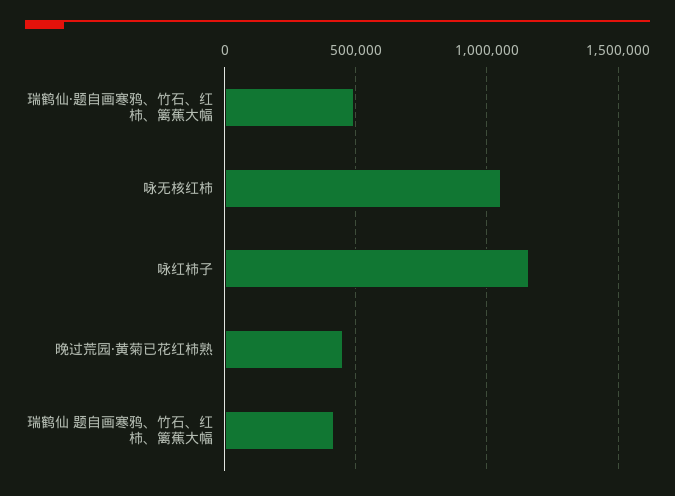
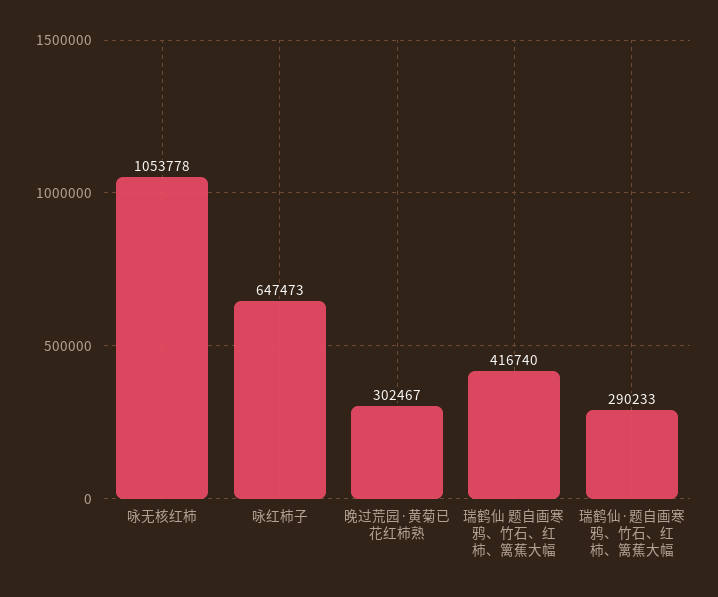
  {
-   "瑞鹤仙·题自画寒鸦、竹石、红柿、篱蕉大幅": 500000,
+   "瑞鹤仙·题自画寒鸦、竹石、红柿、篱蕉大幅": 290233,
    "咏无核红柿": 1053778,
-   "咏红柿子": 1150000,
+   "咏红柿子": 647473,
-   "晚过荒园·黄菊已花红柿熟": 450000,
+   "晚过荒园·黄菊已花红柿熟": 302467,
    "瑞鹤仙 题自画寒鸦、竹石、红柿、篱蕉大幅": 416740
  }

